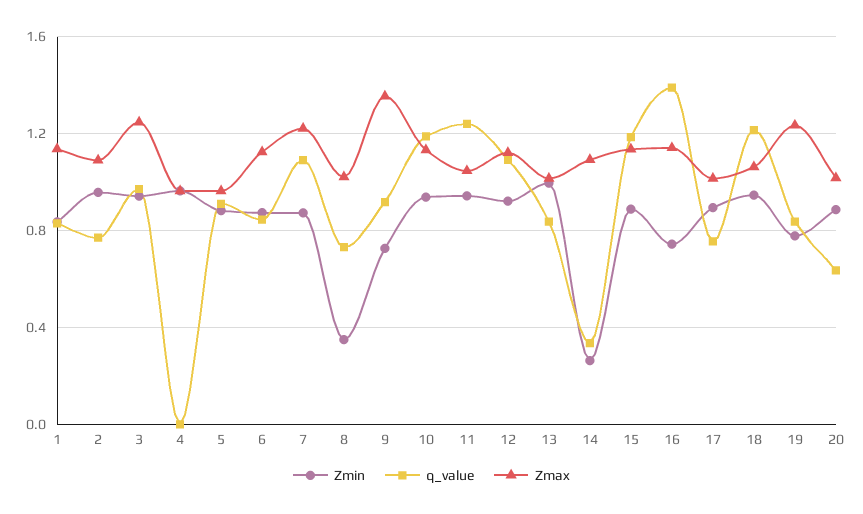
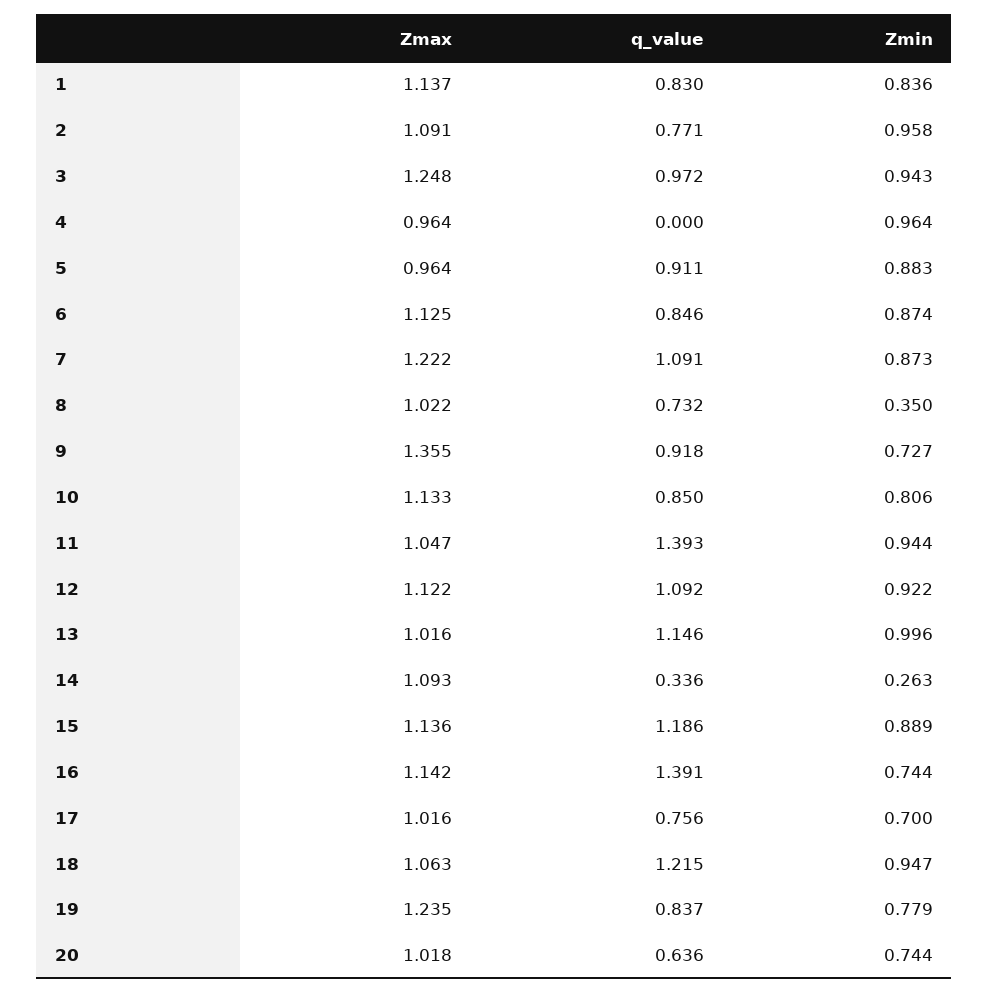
  {
    "Zmin": {
      "1": 0.836,
      "2": 0.958,
      "3": 0.943,
      "4": 0.964,
      "5": 0.883,
      "6": 0.874,
      "7": 0.873,
      "8": 0.35,
      "9": 0.727,
-     "10": 0.95,
+     "10": 0.806,
      "11": 0.944,
      "12": 0.922,
      "13": 0.996,
      "14": 0.263,
      "15": 0.889,
      "16": 0.744,
-     "17": 0.9,
+     "17": 0.7,
      "18": 0.947,
      "19": 0.779,
-     "20": 0.9
+     "20": 0.744
    },
    "q_value": {
      "1": 0.83,
      "2": 0.771,
      "3": 0.972,
      "4": 0,
      "5": 0.911,
      "6": 0.846,
      "7": 1.091,
      "8": 0.732,
      "9": 0.918,
-     "10": 1.2,
+     "10": 0.85,
-     "11": 1.25,
+     "11": 1.393,
      "12": 1.092,
-     "13": 0.85,
+     "13": 1.146,
      "14": 0.336,
      "15": 1.186,
      "16": 1.391,
      "17": 0.756,
      "18": 1.215,
      "19": 0.837,
      "20": 0.636
    },
    "Zmax": {
      "1": 1.137,
      "2": 1.091,
      "3": 1.248,
      "4": 0.964,
      "5": 0.964,
      "6": 1.125,
      "7": 1.222,
      "8": 1.022,
      "9": 1.355,
      "10": 1.133,
      "11": 1.047,
      "12": 1.122,
      "13": 1.016,
      "14": 1.093,
      "15": 1.136,
      "16": 1.142,
      "17": 1.016,
      "18": 1.063,
      "19": 1.235,
      "20": 1.018
    }
  }

